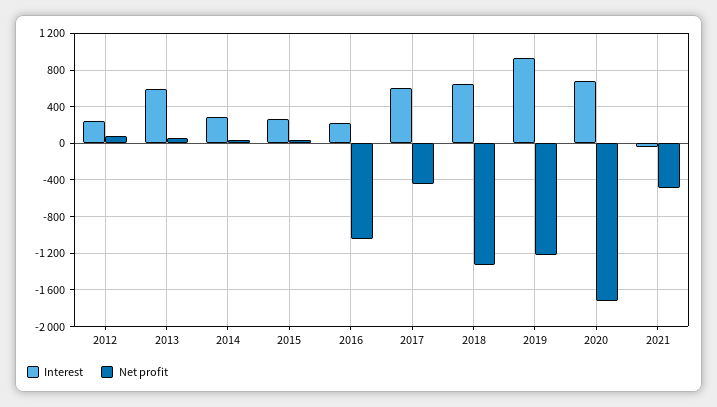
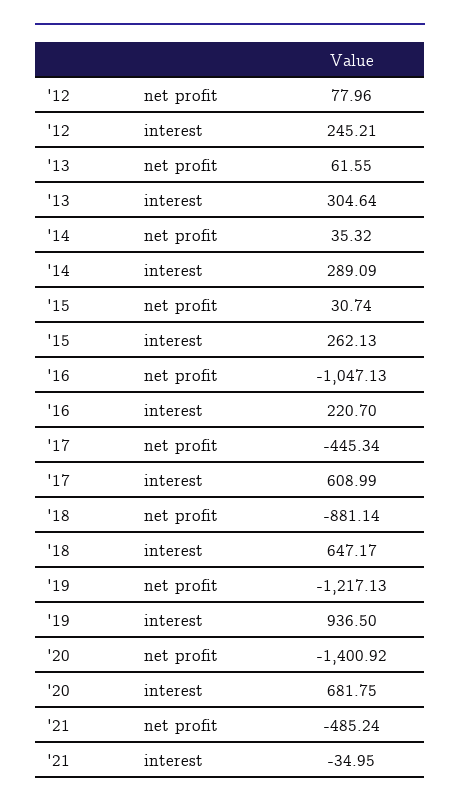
  {
    "Interest": {
      "2012": 245.21,
-     "2013": 600,
+     "2013": 304.64,
      "2014": 289.09,
      "2015": 262.13,
      "2016": 220.7,
      "2017": 608.99,
      "2018": 647.17,
      "2019": 936.5,
      "2020": 681.75,
      "2021": -34.95
    },
    "Net profit": {
      "2012": 77.96,
      "2013": 61.55,
      "2014": 35.32,
      "2015": 30.74,
      "2016": -1047.13,
      "2017": -445.34,
-     "2018": -1300,
+     "2018": -881.14,
      "2019": -1217.13,
-     "2020": -1700,
+     "2020": -1400.92,
      "2021": -485.24
    }
  }

